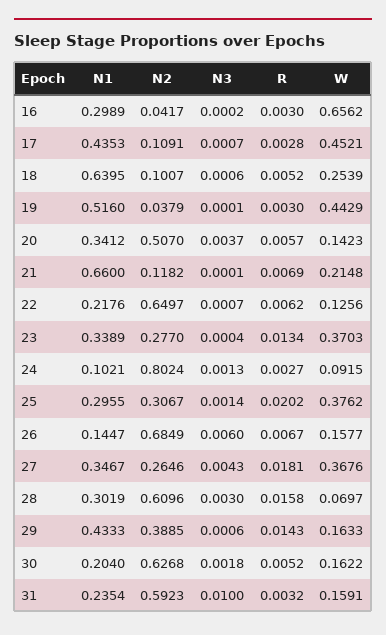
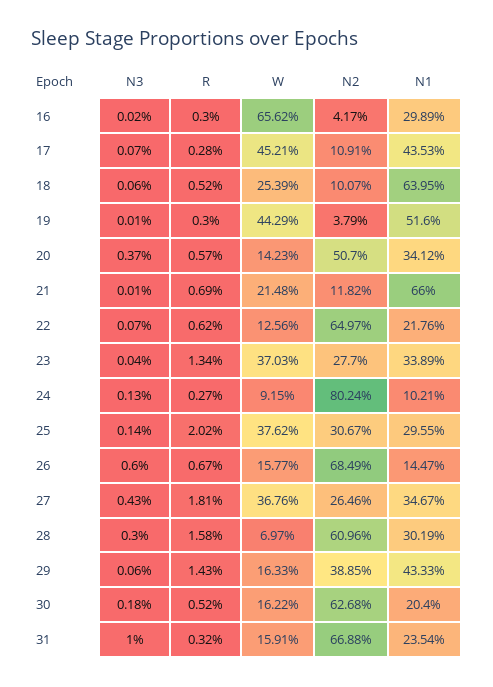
  {
    "N1": {
      "16": 0.2989,
      "17": 0.4353,
      "18": 0.6395,
      "19": 0.516,
      "20": 0.3412,
      "21": 0.66,
      "22": 0.2176,
      "23": 0.3389,
      "24": 0.1021,
      "25": 0.2955,
      "26": 0.1447,
      "27": 0.3467,
      "28": 0.3019,
      "29": 0.4333,
      "30": 0.204,
      "31": 0.2354
    },
    "N2": {
      "16": 0.0417,
      "17": 0.1091,
      "18": 0.1007,
      "19": 0.0379,
      "20": 0.507,
      "21": 0.1182,
      "22": 0.6497,
      "23": 0.277,
      "24": 0.8024,
      "25": 0.3067,
      "26": 0.6849,
      "27": 0.2646,
      "28": 0.6096,
      "29": 0.3885,
      "30": 0.6268,
-     "31": 0.5923
+     "31": 0.6688
    },
    "N3": {
      "16": 0.0002,
      "17": 0.0007,
      "18": 0.0006,
      "19": 0.0001,
      "20": 0.0037,
      "21": 0.0001,
      "22": 0.0007,
      "23": 0.0004,
      "24": 0.0013,
      "25": 0.0014,
      "26": 0.006,
      "27": 0.0043,
      "28": 0.003,
      "29": 0.0006,
      "30": 0.0018,
      "31": 0.01
    },
    "R": {
      "16": 0.003,
      "17": 0.0028,
      "18": 0.0052,
      "19": 0.003,
      "20": 0.0057,
      "21": 0.0069,
      "22": 0.0062,
      "23": 0.0134,
      "24": 0.0027,
      "25": 0.0202,
      "26": 0.0067,
      "27": 0.0181,
      "28": 0.0158,
      "29": 0.0143,
      "30": 0.0052,
      "31": 0.0032
    },
    "W": {
      "16": 0.6562,
      "17": 0.4521,
      "18": 0.2539,
      "19": 0.4429,
      "20": 0.1423,
      "21": 0.2148,
      "22": 0.1256,
      "23": 0.3703,
      "24": 0.0915,
      "25": 0.3762,
      "26": 0.1577,
      "27": 0.3676,
      "28": 0.0697,
      "29": 0.1633,
      "30": 0.1622,
      "31": 0.1591
    }
  }

